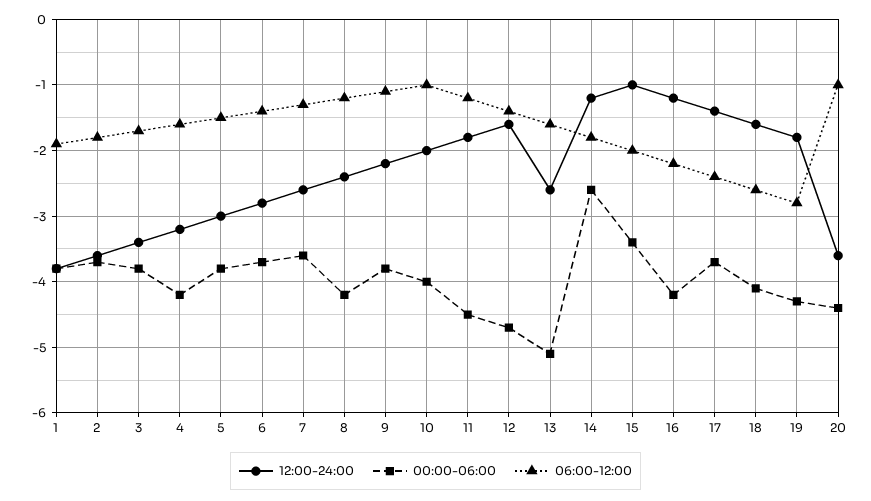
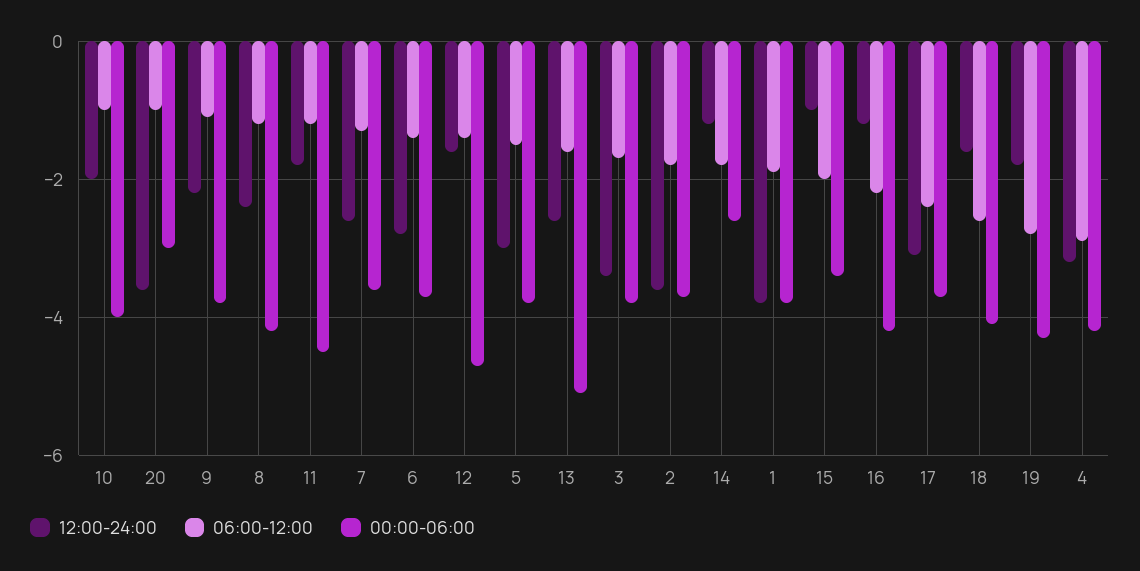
  {
    "12:00-24:00": {
      "1": -3.8,
      "2": -3.6,
      "3": -3.4,
      "4": -3.2,
      "5": -3,
      "6": -2.8,
      "7": -2.6,
      "8": -2.4,
      "9": -2.2,
      "10": -2,
      "11": -1.8,
      "12": -1.6,
      "13": -2.6,
      "14": -1.2,
      "15": -1,
      "16": -1.2,
-     "17": -1.4,
+     "17": -3,
      "18": -1.6,
      "19": -1.8,
      "20": -3.6
    },
    "00:00-06:00": {
      "1": -3.8,
      "2": -3.7,
      "3": -3.8,
      "4": -4.2,
      "5": -3.8,
      "6": -3.7,
      "7": -3.6,
      "8": -4.2,
      "9": -3.8,
      "10": -4,
      "11": -4.5,
      "12": -4.7,
      "13": -5.1,
      "14": -2.6,
      "15": -3.4,
      "16": -4.2,
      "17": -3.7,
      "18": -4.1,
      "19": -4.3,
-     "20": -4.4
+     "20": -3
    },
    "06:00-12:00": {
      "1": -1.9,
      "2": -1.8,
      "3": -1.7,
-     "4": -1.6,
+     "4": -3,
      "5": -1.5,
      "6": -1.4,
      "7": -1.3,
      "8": -1.2,
      "9": -1.1,
      "10": -1,
      "11": -1.2,
      "12": -1.4,
      "13": -1.6,
      "14": -1.8,
      "15": -2,
      "16": -2.2,
      "17": -2.4,
      "18": -2.6,
      "19": -2.8,
      "20": -1
    }
  }

